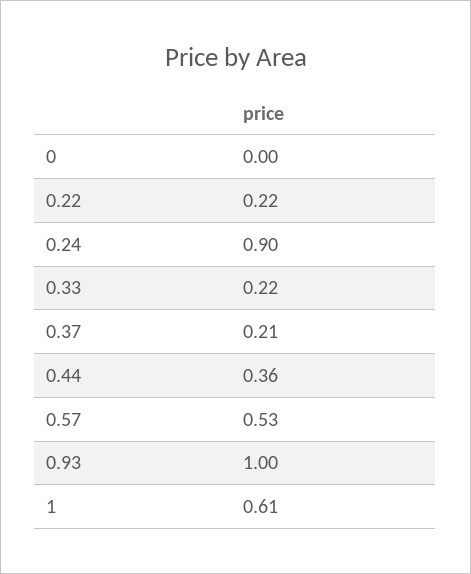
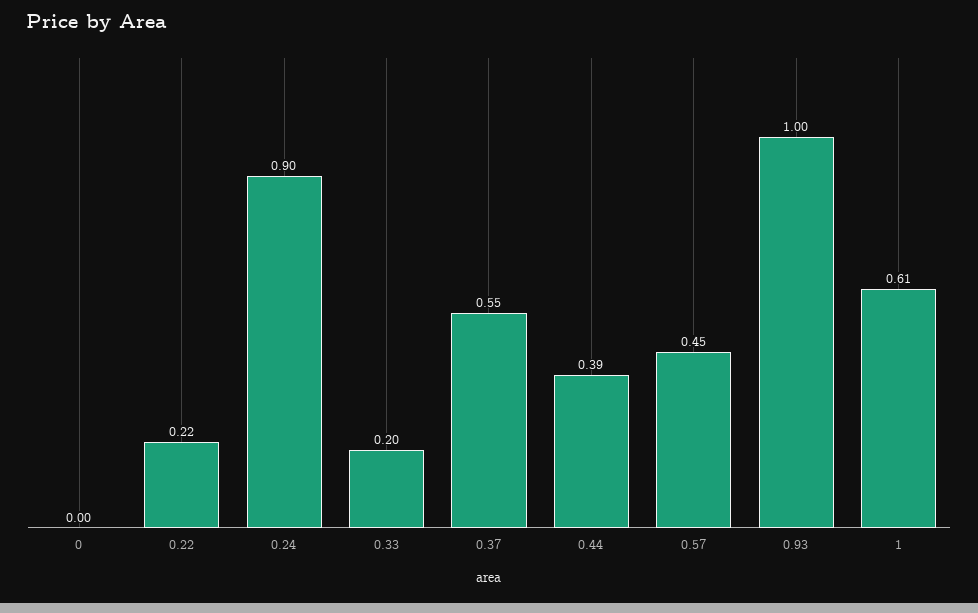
  {
    "0": 0,
    "0.22": 0.22,
    "0.24": 0.9,
-   "0.33": 0.22,
+   "0.33": 0.2,
-   "0.37": 0.21,
+   "0.37": 0.55,
-   "0.44": 0.36,
+   "0.44": 0.39,
-   "0.57": 0.53,
+   "0.57": 0.45,
    "0.93": 1,
    "1": 0.61
  }

